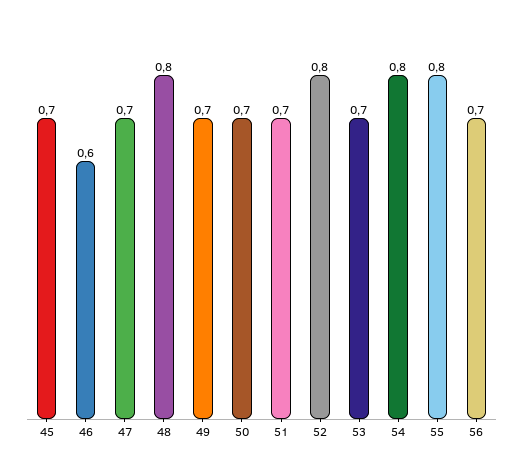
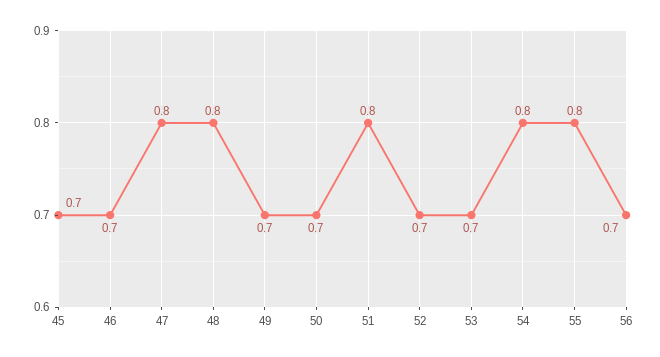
  {
    "45": 0.7,
-   "46": 0.6,
+   "46": 0.7,
-   "47": 0.7,
+   "47": 0.8,
    "48": 0.8,
    "49": 0.7,
    "50": 0.7,
-   "51": 0.7,
+   "51": 0.8,
-   "52": 0.8,
+   "52": 0.7,
    "53": 0.7,
    "54": 0.8,
    "55": 0.8,
    "56": 0.7
  }

